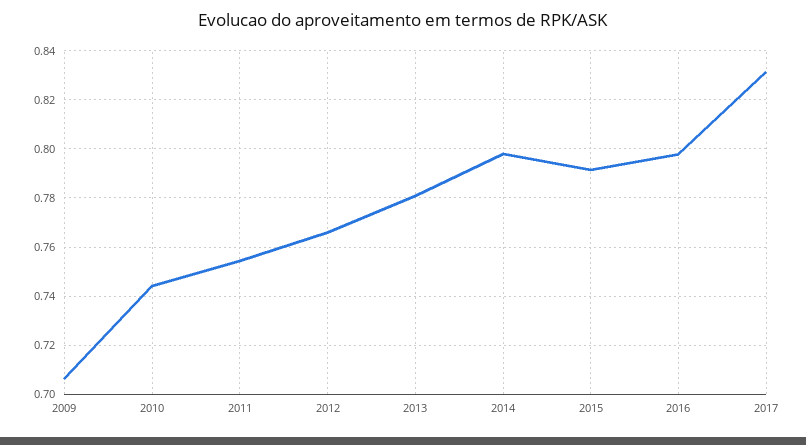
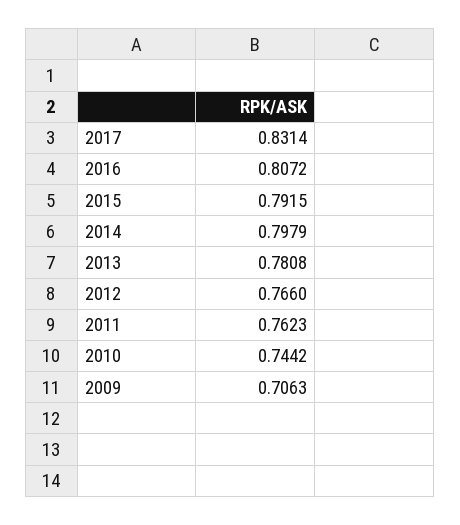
  {
    "2009": 0.7063,
    "2010": 0.7442,
-   "2011": 0.755,
+   "2011": 0.7623,
    "2012": 0.766,
    "2013": 0.7808,
    "2014": 0.7979,
    "2015": 0.7915,
-   "2016": 0.7975,
+   "2016": 0.8072,
    "2017": 0.8314
  }

